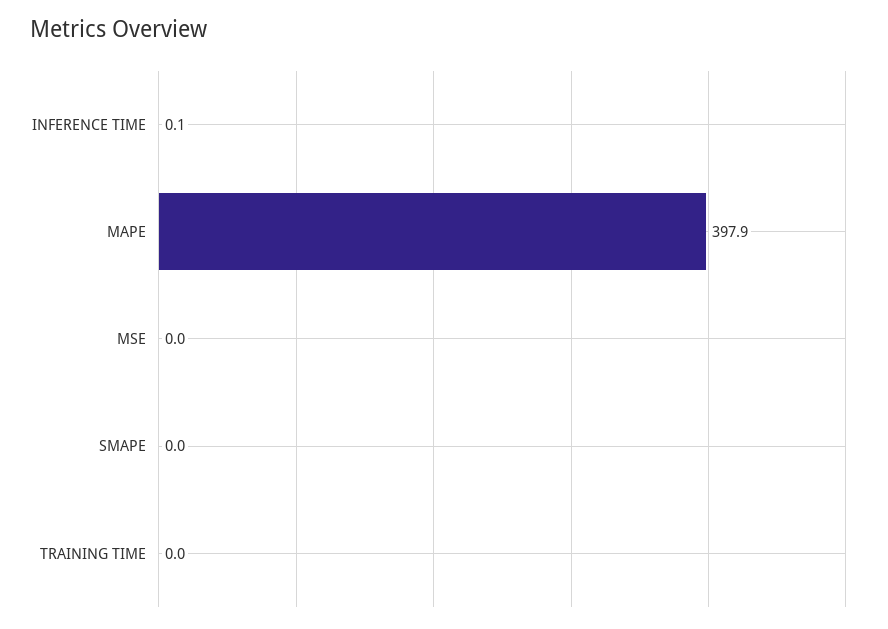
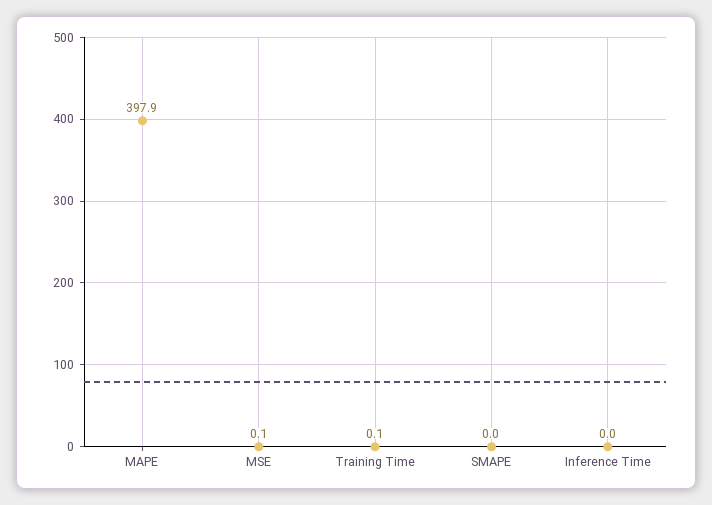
  {
-   "INFERENCE TIME": 0.1,
+   "INFERENCE TIME": 0,
    "MAPE": 397.9,
-   "MSE": 0,
+   "MSE": 0.1,
    "SMAPE": 0,
-   "TRAINING TIME": 0
+   "TRAINING TIME": 0.1
  }

